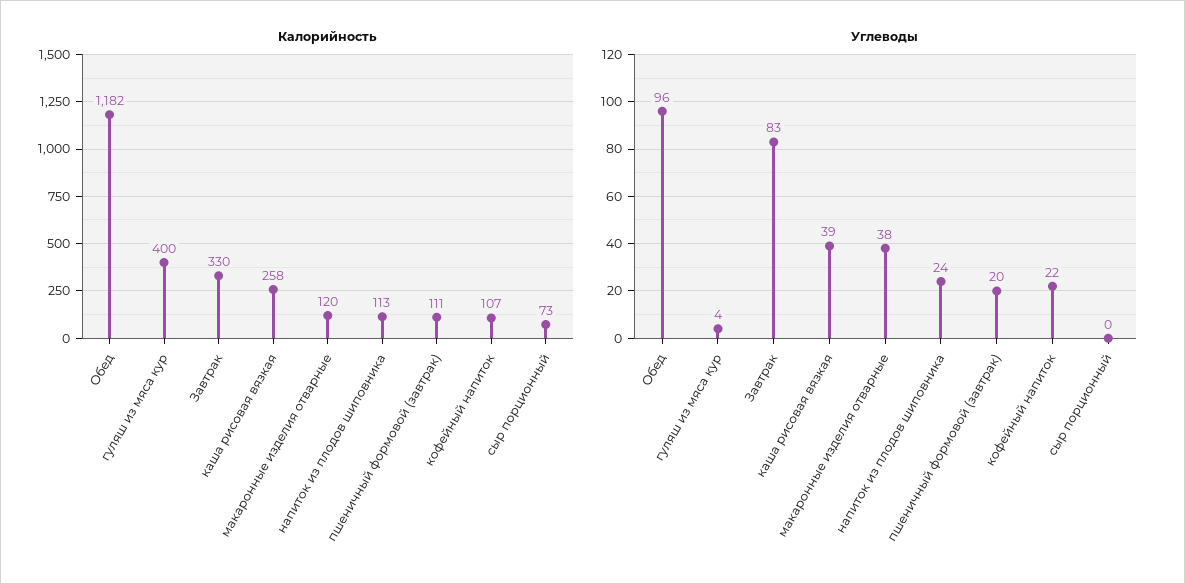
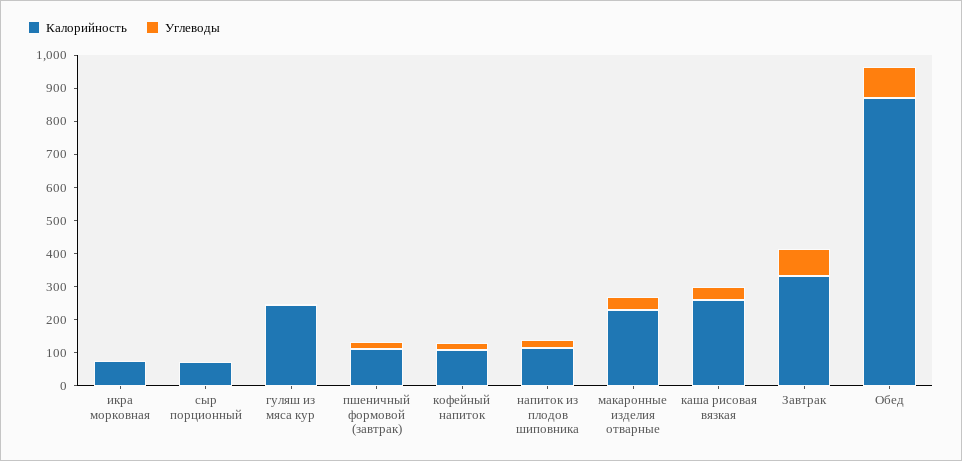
  {
    "Калорийность": {
-     "Обед": 1182,
+     "Обед": 875,
-     "гуляш из мяса кур": 400,
+     "гуляш из мяса кур": 250,
      "Завтрак": 330,
      "каша рисовая вязкая": 258,
-     "макаронные изделия отварные": 120,
+     "макаронные изделия отварные": 225,
      "напиток из плодов шиповника": 113,
      "пшеничный формовой (завтрак)": 111,
      "кофейный напиток": 107,
-     "сыр порционный": 73
+     "сыр порционный": 73,
+     "икра морковная": 75
    },
    "Углеводы": {
      "Обед": 96,
      "гуляш из мяса кур": 4,
      "Завтрак": 83,
      "каша рисовая вязкая": 39,
      "макаронные изделия отварные": 38,
      "напиток из плодов шиповника": 24,
      "пшеничный формовой (завтрак)": 20,
      "кофейный напиток": 22,
-     "сыр порционный": 0
+     "сыр порционный": 0,
+     "икра морковная": 0
    }
  }

